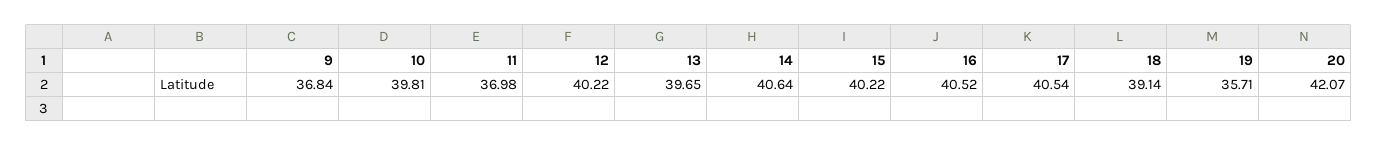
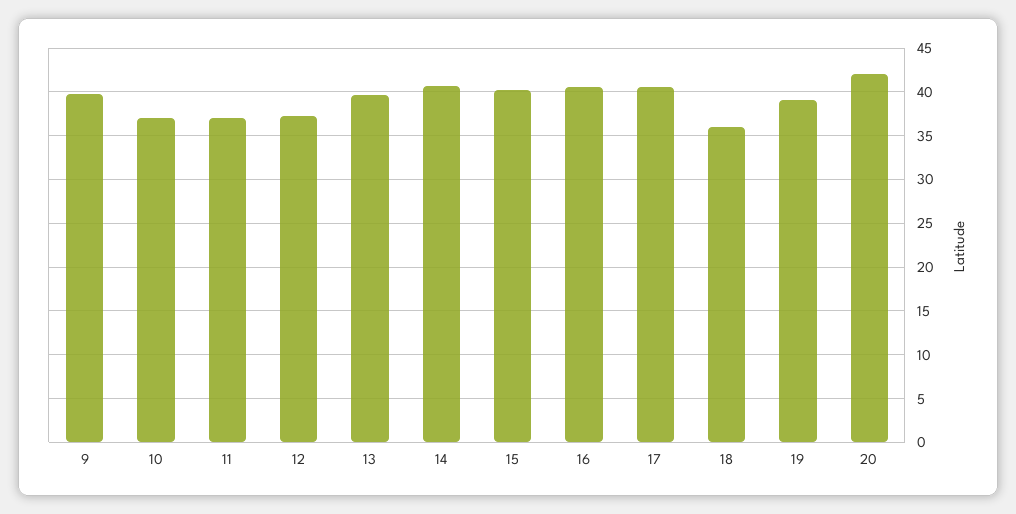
  {
-   "9": 36.84,
+   "9": 40,
-   "10": 39.81,
+   "10": 37,
    "11": 36.98,
-   "12": 40.22,
+   "12": 37,
    "13": 39.65,
    "14": 40.64,
    "15": 40.22,
    "16": 40.52,
    "17": 40.54,
-   "18": 39.14,
+   "18": 36,
-   "19": 35.71,
+   "19": 39,
    "20": 42.07
  }

